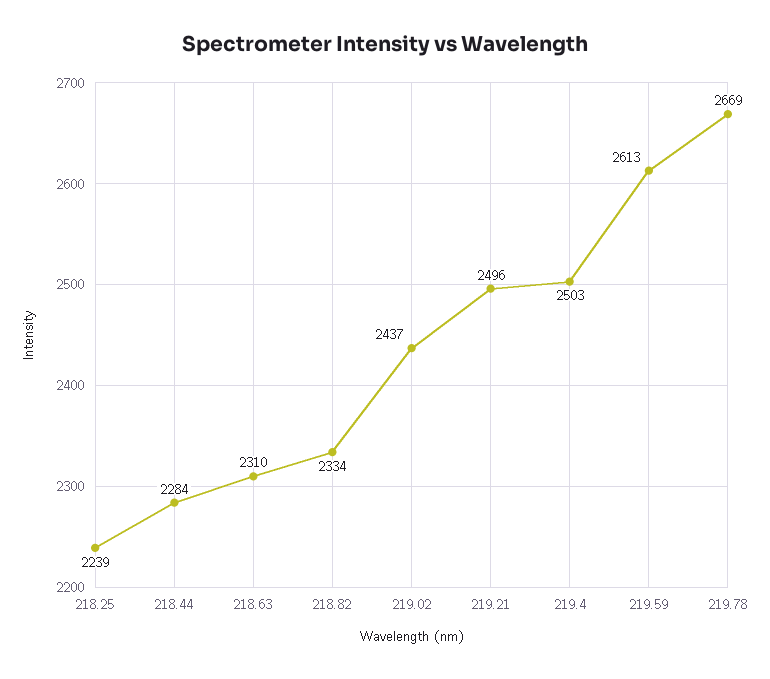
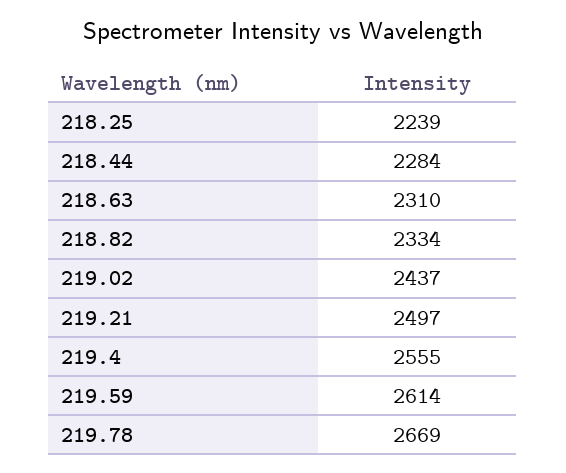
  {
    "218.25": 2239,
    "218.44": 2284,
    "218.63": 2310,
    "218.82": 2334,
    "219.02": 2437,
-   "219.21": 2496,
+   "219.21": 2497,
-   "219.4": 2503,
+   "219.4": 2555,
-   "219.59": 2613,
+   "219.59": 2614,
    "219.78": 2669
  }

